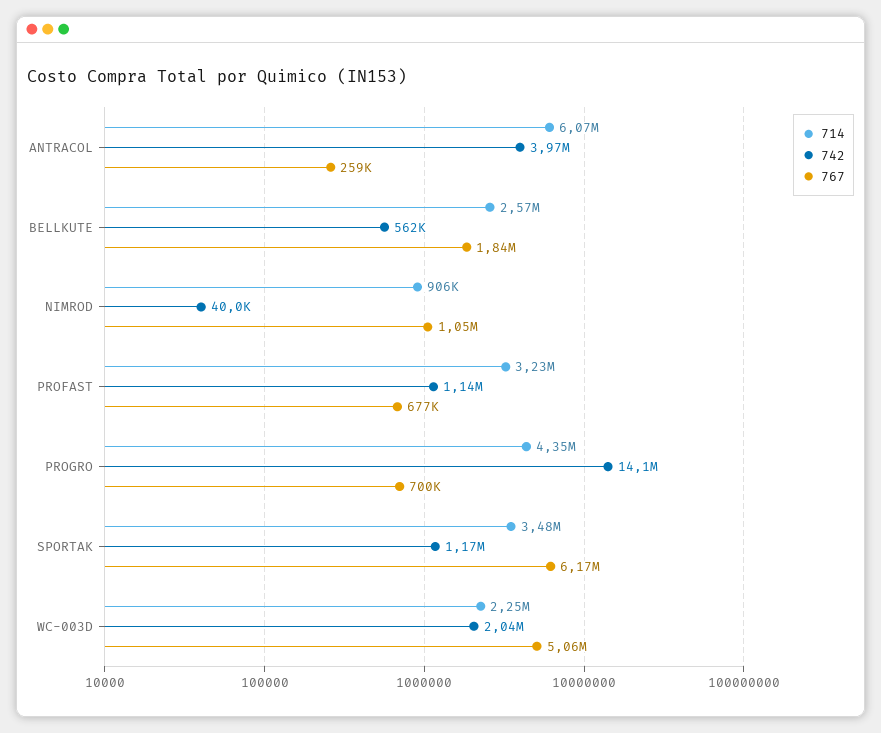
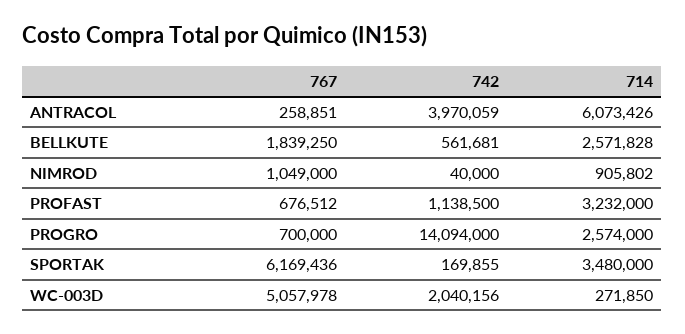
  {
    "714": {
      "ANTRACOL": 6073426,
      "BELLKUTE": 2571828,
      "NIMROD": 905802,
      "PROFAST": 3232000,
-     "PROGRO": 4350000,
+     "PROGRO": 2574000,
      "SPORTAK": 3480000,
-     "WC-003D": 2250000
+     "WC-003D": 271850
    },
    "742": {
      "ANTRACOL": 3970059,
      "BELLKUTE": 561681,
      "NIMROD": 40000,
      "PROFAST": 1138500,
      "PROGRO": 14094000,
-     "SPORTAK": 1170000,
+     "SPORTAK": 169855,
      "WC-003D": 2040156
    },
    "767": {
      "ANTRACOL": 258851,
      "BELLKUTE": 1839250,
      "NIMROD": 1049000,
      "PROFAST": 676512,
      "PROGRO": 700000,
      "SPORTAK": 6169436,
      "WC-003D": 5057978
    }
  }

